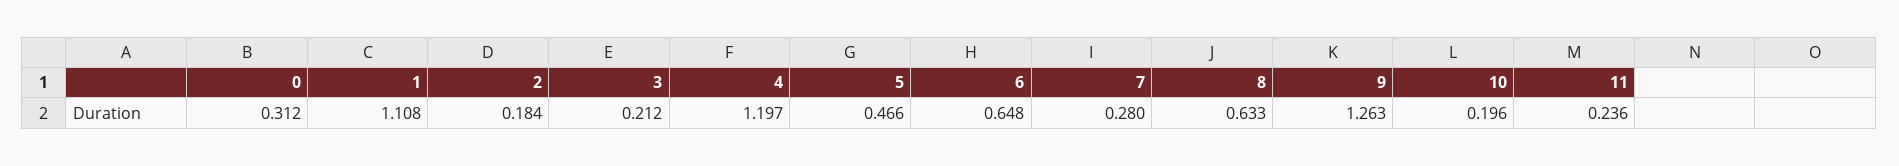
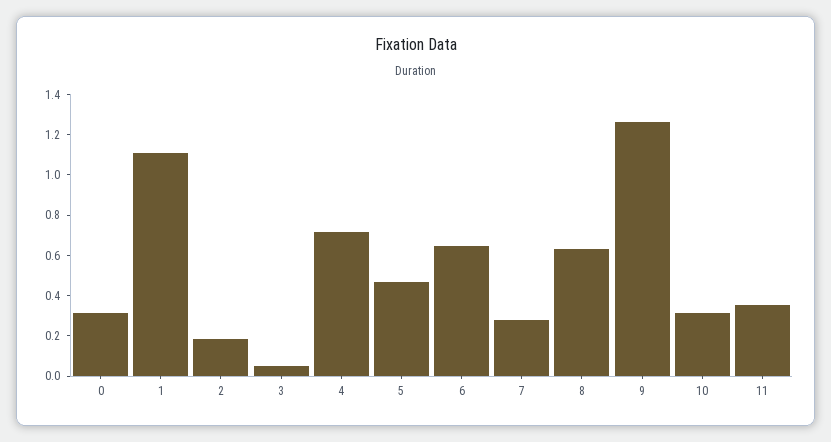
  {
    "0": 0.312,
    "1": 1.108,
    "2": 0.184,
-   "3": 0.212,
+   "3": 0.05,
-   "4": 1.197,
+   "4": 0.7,
    "5": 0.466,
    "6": 0.648,
    "7": 0.28,
    "8": 0.633,
    "9": 1.263,
-   "10": 0.196,
+   "10": 0.3,
-   "11": 0.236
+   "11": 0.35
  }

